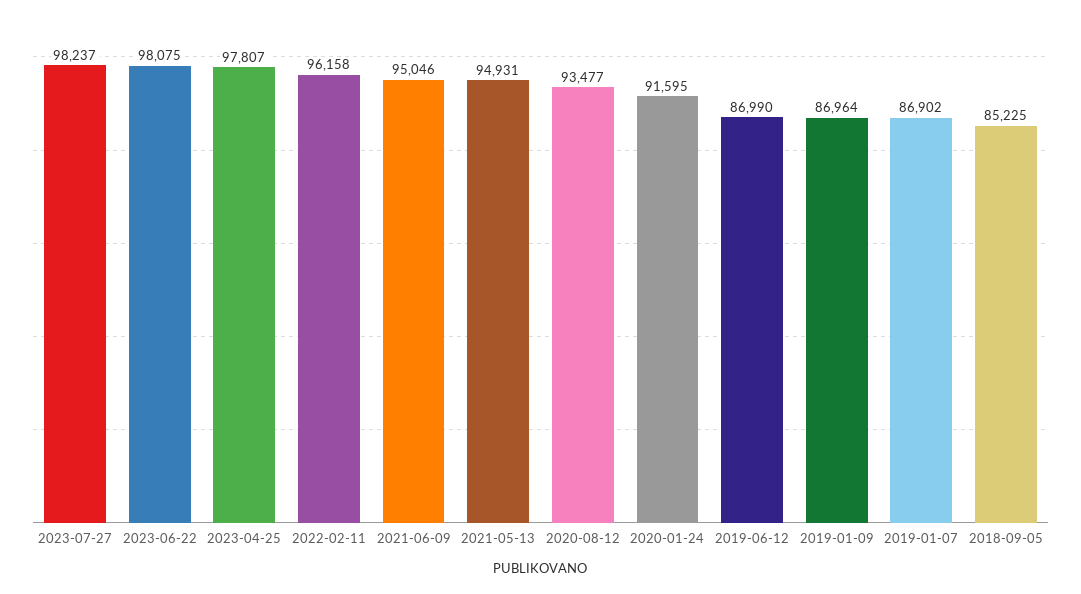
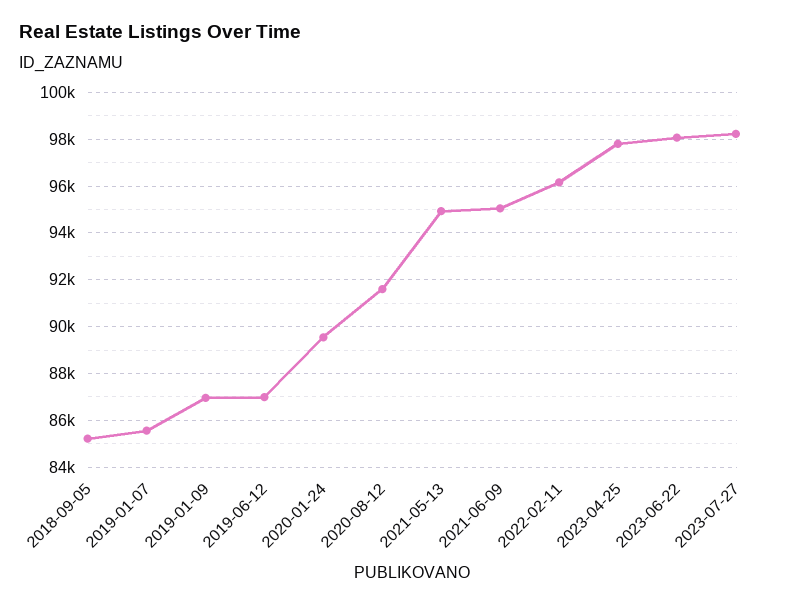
  {
    "2023-07-27": 98237,
    "2023-06-22": 98075,
    "2023-04-25": 97807,
    "2022-02-11": 96158,
    "2021-06-09": 95046,
    "2021-05-13": 94931,
-   "2020-08-12": 93477,
+   "2020-08-12": 91500,
-   "2020-01-24": 91595,
+   "2020-01-24": 89500,
    "2019-06-12": 86990,
    "2019-01-09": 86964,
-   "2019-01-07": 86902,
+   "2019-01-07": 85500,
    "2018-09-05": 85225
  }

